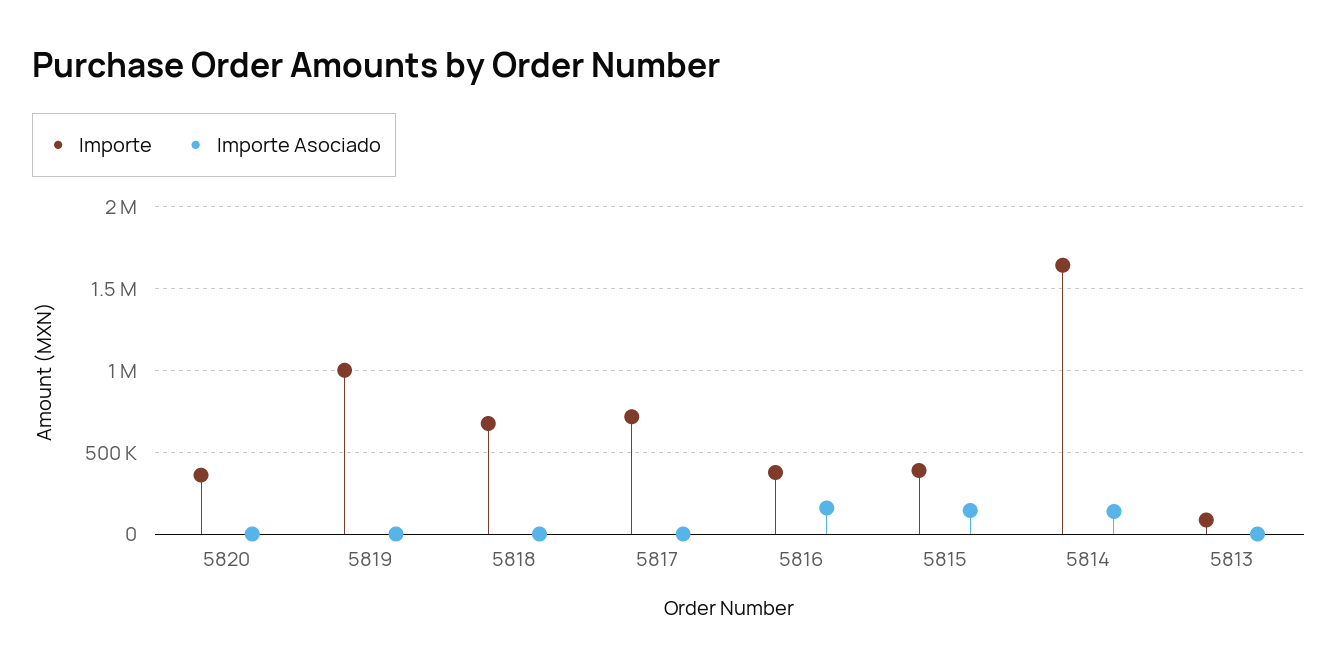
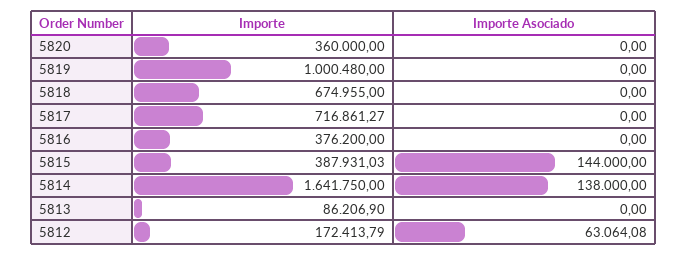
  {
    "Importe": {
      "5820": 360000,
      "5819": 1000480,
      "5818": 674955,
      "5817": 716861.27,
      "5816": 376200,
      "5815": 387931.03,
      "5814": 1641750,
-     "5813": 86206.9
+     "5813": 86206.9,
+     "5812": 172413.79
    },
    "Importe Asociado": {
      "5820": 0,
      "5819": 0,
      "5818": 0,
      "5817": 0,
-     "5816": 150000,
+     "5816": 0,
      "5815": 144000,
      "5814": 138000,
-     "5813": 0
+     "5813": 0,
+     "5812": 63064.08
    }
  }

